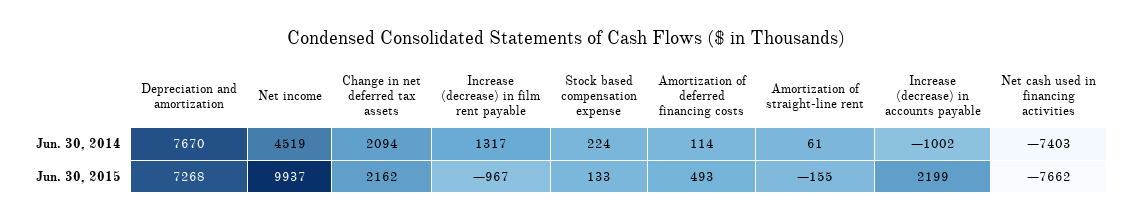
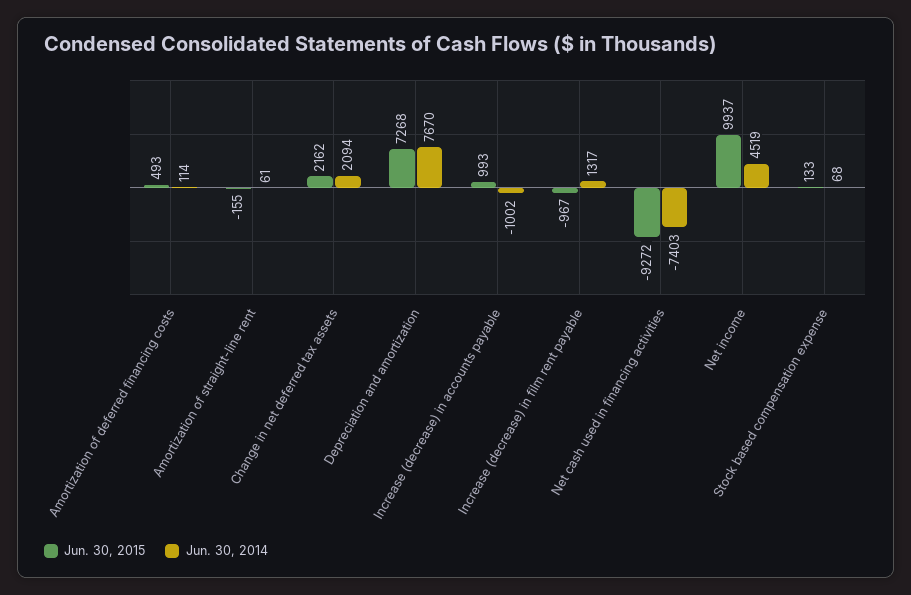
  {
    "Jun. 30, 2014": {
      "Depreciation and amortization": 7670,
      "Net income": 4519,
      "Change in net deferred tax assets": 2094,
      "Increase (decrease) in film rent payable": 1317,
-     "Stock based compensation expense": 224,
+     "Stock based compensation expense": 68,
      "Amortization of deferred financing costs": 114,
      "Amortization of straight-line rent": 61,
      "Increase (decrease) in accounts payable": -1002,
      "Net cash used in financing activities": -7403
    },
    "Jun. 30, 2015": {
      "Depreciation and amortization": 7268,
      "Net income": 9937,
      "Change in net deferred tax assets": 2162,
      "Increase (decrease) in film rent payable": -967,
      "Stock based compensation expense": 133,
      "Amortization of deferred financing costs": 493,
      "Amortization of straight-line rent": -155,
-     "Increase (decrease) in accounts payable": 2199,
+     "Increase (decrease) in accounts payable": 993,
-     "Net cash used in financing activities": -7662
+     "Net cash used in financing activities": -9272
    }
  }

